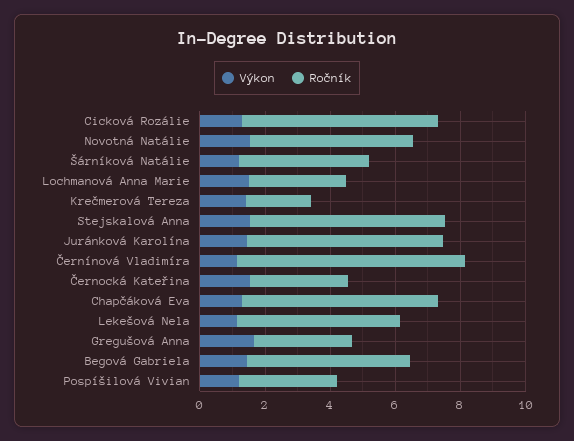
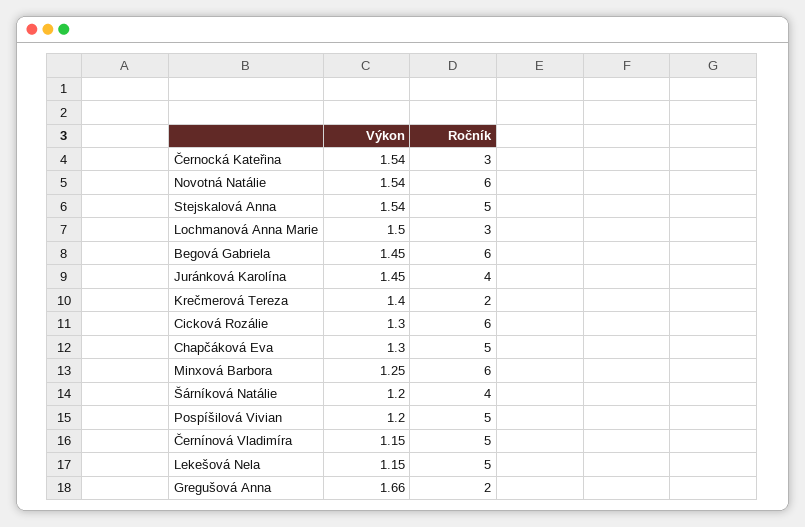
  {
    "Výkon": {
      "Cicková Rozálie": 1.3,
      "Novotná Natálie": 1.54,
      "Šárníková Natálie": 1.2,
      "Lochmanová Anna Marie": 1.5,
      "Krečmerová Tereza": 1.4,
      "Stejskalová Anna": 1.54,
      "Juránková Karolína": 1.45,
      "Černínová Vladimíra": 1.15,
      "Černocká Kateřina": 1.54,
      "Chapčáková Eva": 1.3,
      "Lekešová Nela": 1.15,
      "Gregušová Anna": 1.66,
      "Begová Gabriela": 1.45,
-     "Pospíšilová Vivian": 1.2
+     "Pospíšilová Vivian": 1.2,
+     "Minxová Barbora": 1.25
    },
    "Ročník": {
      "Cicková Rozálie": 6,
-     "Novotná Natálie": 5,
+     "Novotná Natálie": 6,
      "Šárníková Natálie": 4,
      "Lochmanová Anna Marie": 3,
      "Krečmerová Tereza": 2,
-     "Stejskalová Anna": 6,
+     "Stejskalová Anna": 5,
-     "Juránková Karolína": 6,
+     "Juránková Karolína": 4,
-     "Černínová Vladimíra": 7,
+     "Černínová Vladimíra": 5,
      "Černocká Kateřina": 3,
-     "Chapčáková Eva": 6,
+     "Chapčáková Eva": 5,
      "Lekešová Nela": 5,
-     "Gregušová Anna": 3,
+     "Gregušová Anna": 2,
-     "Begová Gabriela": 5,
+     "Begová Gabriela": 6,
-     "Pospíšilová Vivian": 3
+     "Pospíšilová Vivian": 5,
+     "Minxová Barbora": 6
    }
  }

